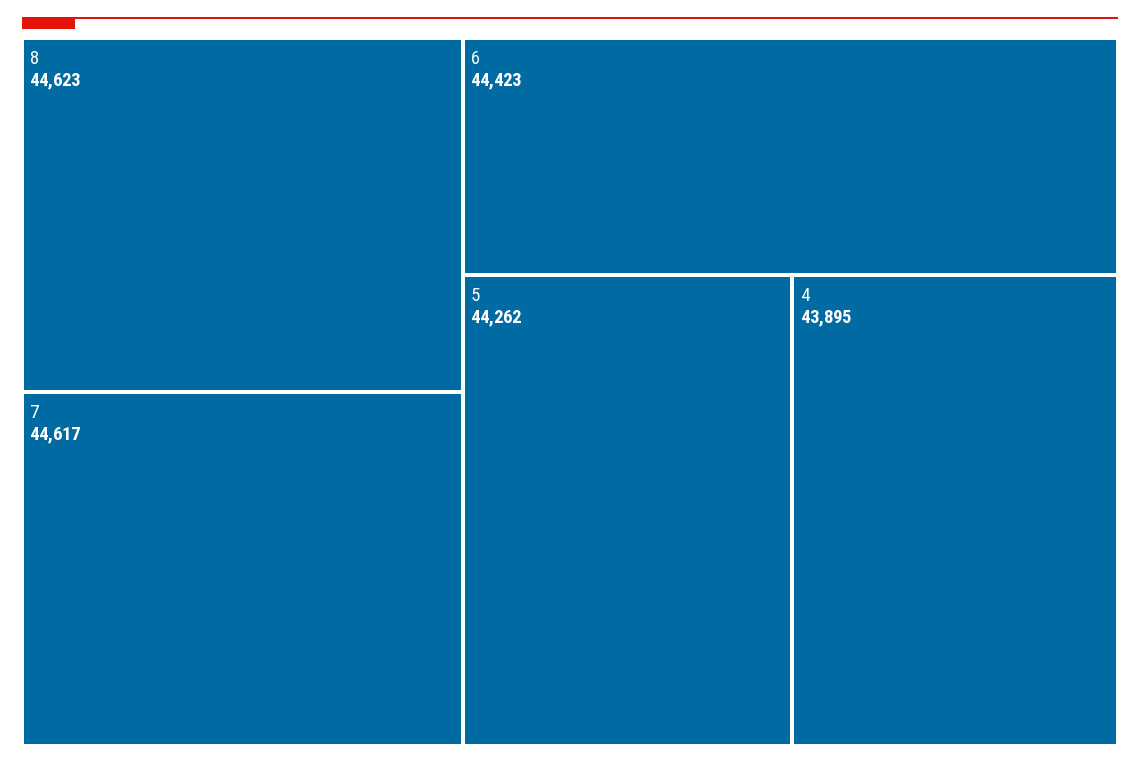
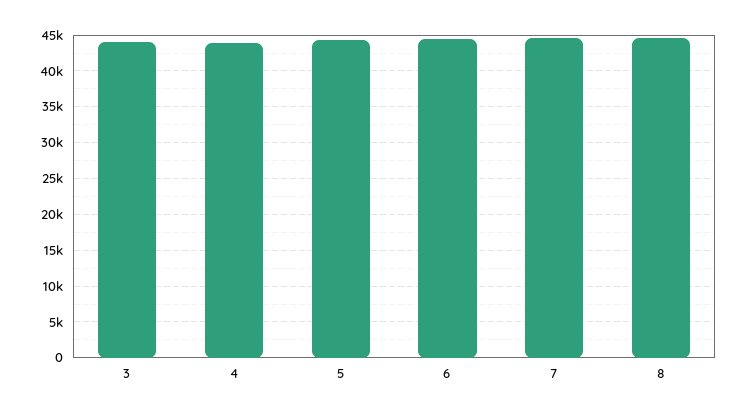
  {
    "8": 44623,
    "7": 44617,
    "6": 44423,
    "5": 44262,
-   "4": 43895
+   "4": 43895,
+   "3": 44000
  }

